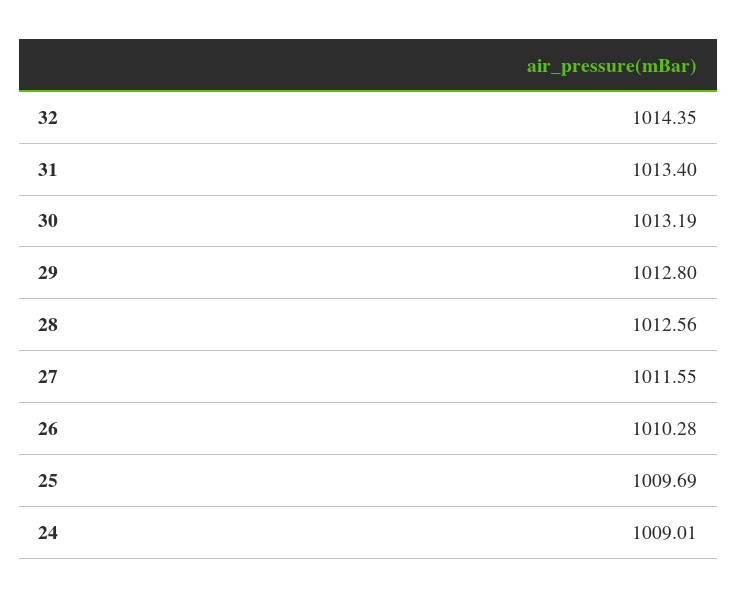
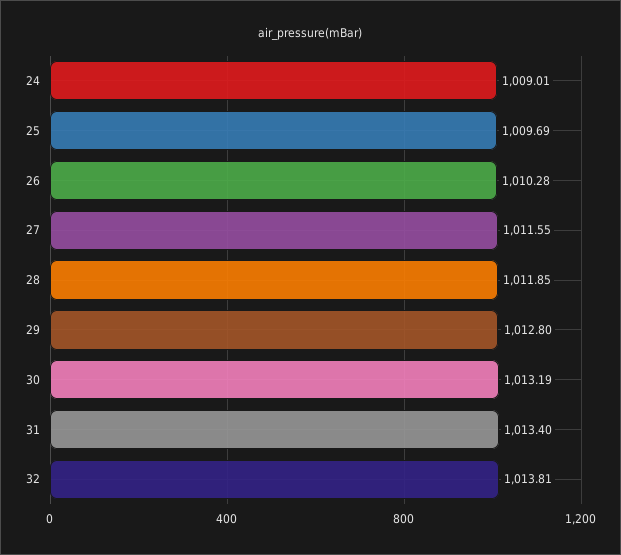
  {
-   "32": 1014.35,
+   "32": 1013.81,
    "31": 1013.4,
    "30": 1013.19,
    "29": 1012.8,
-   "28": 1012.56,
+   "28": 1011.85,
    "27": 1011.55,
    "26": 1010.28,
    "25": 1009.69,
    "24": 1009.01
  }

